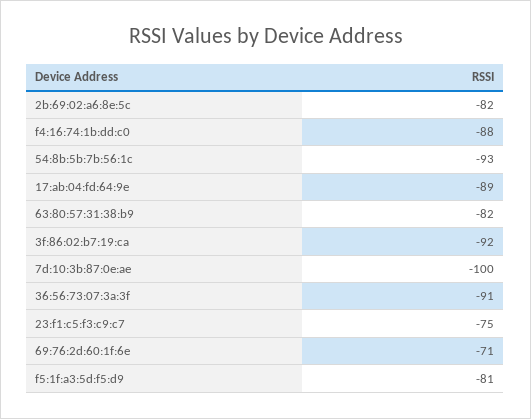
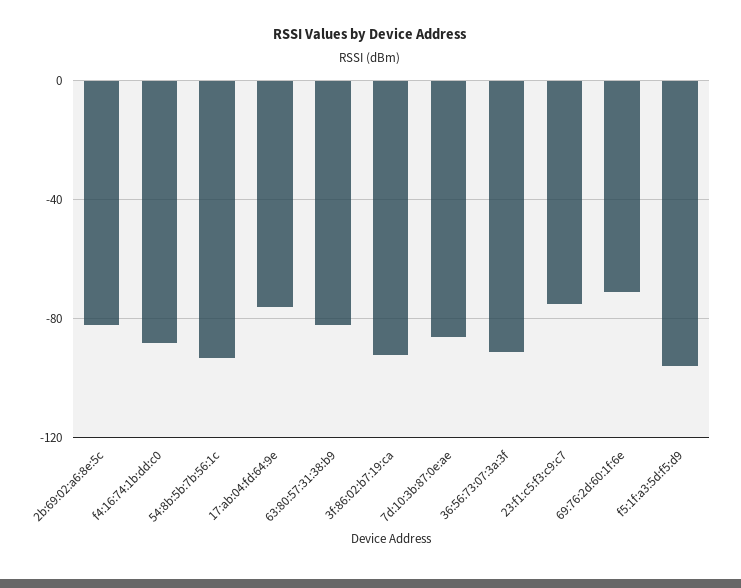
  {
    "2b:69:02:a6:8e:5c": -82,
    "f4:16:74:1b:dd:c0": -88,
    "54:8b:5b:7b:56:1c": -93,
-   "17:ab:04:fd:64:9e": -89,
+   "17:ab:04:fd:64:9e": -75,
    "63:80:57:31:38:b9": -82,
    "3f:86:02:b7:19:ca": -92,
-   "7d:10:3b:87:0e:ae": -100,
+   "7d:10:3b:87:0e:ae": -85,
    "36:56:73:07:3a:3f": -91,
    "23:f1:c5:f3:c9:c7": -75,
    "69:76:2d:60:1f:6e": -71,
-   "f5:1f:a3:5d:f5:d9": -81
+   "f5:1f:a3:5d:f5:d9": -95
  }

